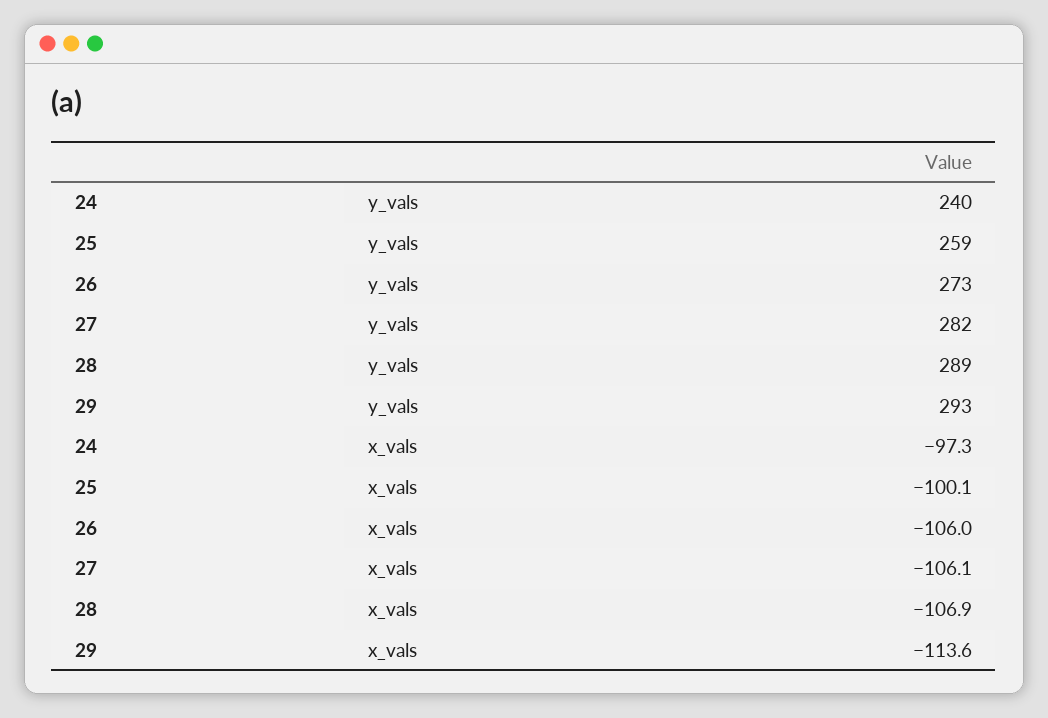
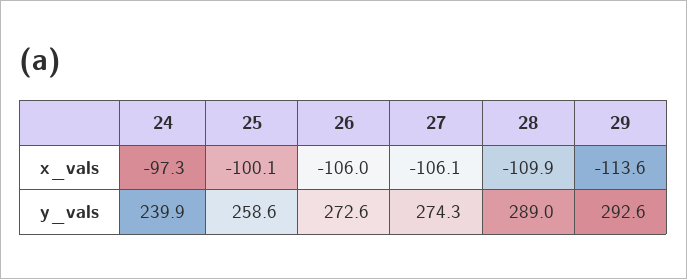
  {
    "24": {
      "y_vals": 239.9,
      "x_vals": -97.3
    },
    "25": {
      "y_vals": 258.6,
      "x_vals": -100.1
    },
    "26": {
      "y_vals": 272.6,
      "x_vals": -106
    },
    "27": {
-     "y_vals": 282,
+     "y_vals": 274.3,
      "x_vals": -106.1
    },
    "28": {
      "y_vals": 289,
-     "x_vals": -106.9
+     "x_vals": -109.9
    },
    "29": {
      "y_vals": 292.6,
      "x_vals": -113.6
    }
  }

